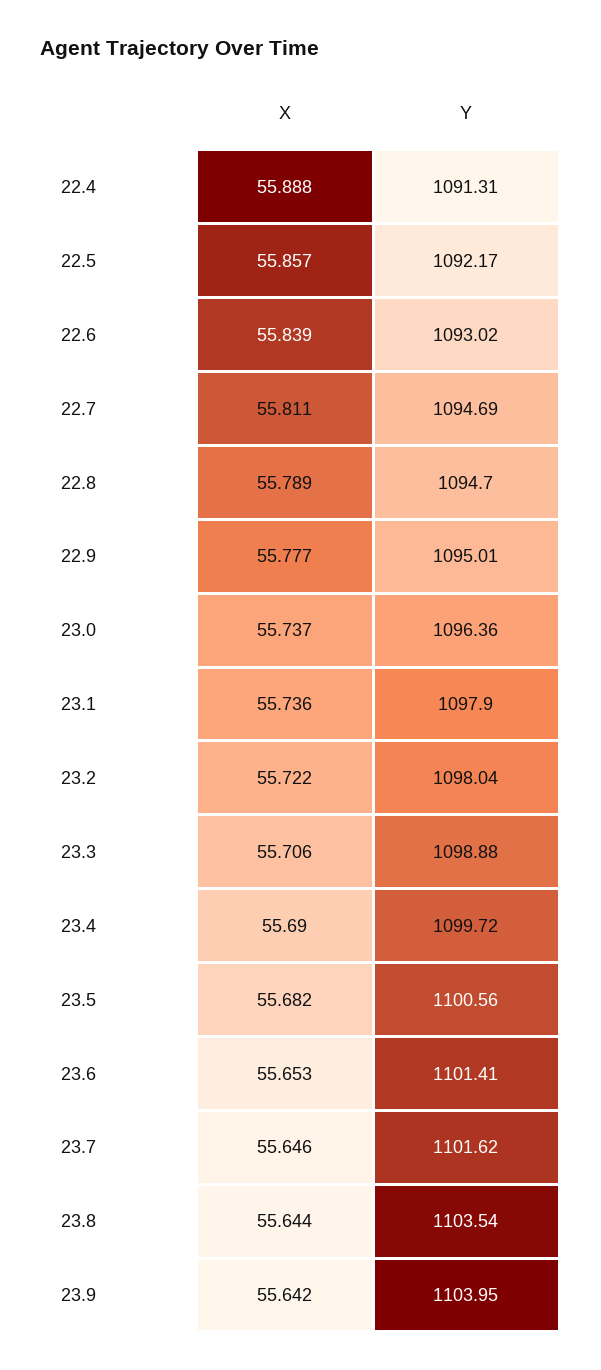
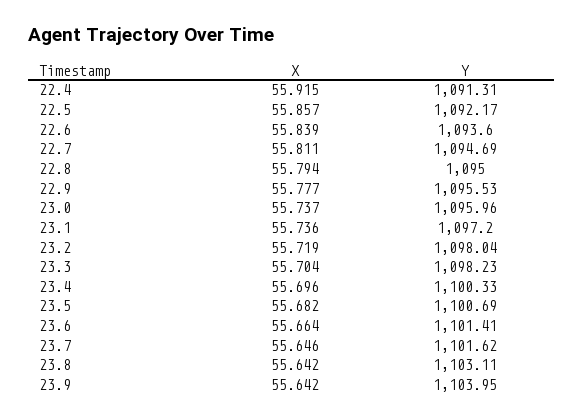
  {
    "X": {
-     "22.4": 55.888,
+     "22.4": 55.915,
      "22.5": 55.857,
      "22.6": 55.839,
      "22.7": 55.811,
-     "22.8": 55.789,
+     "22.8": 55.794,
      "22.9": 55.777,
      "23.0": 55.737,
      "23.1": 55.736,
-     "23.2": 55.722,
+     "23.2": 55.719,
-     "23.3": 55.706,
+     "23.3": 55.704,
-     "23.4": 55.69,
+     "23.4": 55.696,
      "23.5": 55.682,
-     "23.6": 55.653,
+     "23.6": 55.664,
      "23.7": 55.646,
-     "23.8": 55.644,
+     "23.8": 55.642,
      "23.9": 55.642
    },
    "Y": {
      "22.4": 1091.31,
      "22.5": 1092.17,
-     "22.6": 1093.02,
+     "22.6": 1093.6,
      "22.7": 1094.69,
-     "22.8": 1094.7,
+     "22.8": 1095,
-     "22.9": 1095.01,
+     "22.9": 1095.53,
-     "23.0": 1096.36,
+     "23.0": 1095.96,
-     "23.1": 1097.9,
+     "23.1": 1097.2,
      "23.2": 1098.04,
-     "23.3": 1098.88,
+     "23.3": 1098.23,
-     "23.4": 1099.72,
+     "23.4": 1100.33,
-     "23.5": 1100.56,
+     "23.5": 1100.69,
      "23.6": 1101.41,
      "23.7": 1101.62,
-     "23.8": 1103.54,
+     "23.8": 1103.11,
      "23.9": 1103.95
    }
  }

